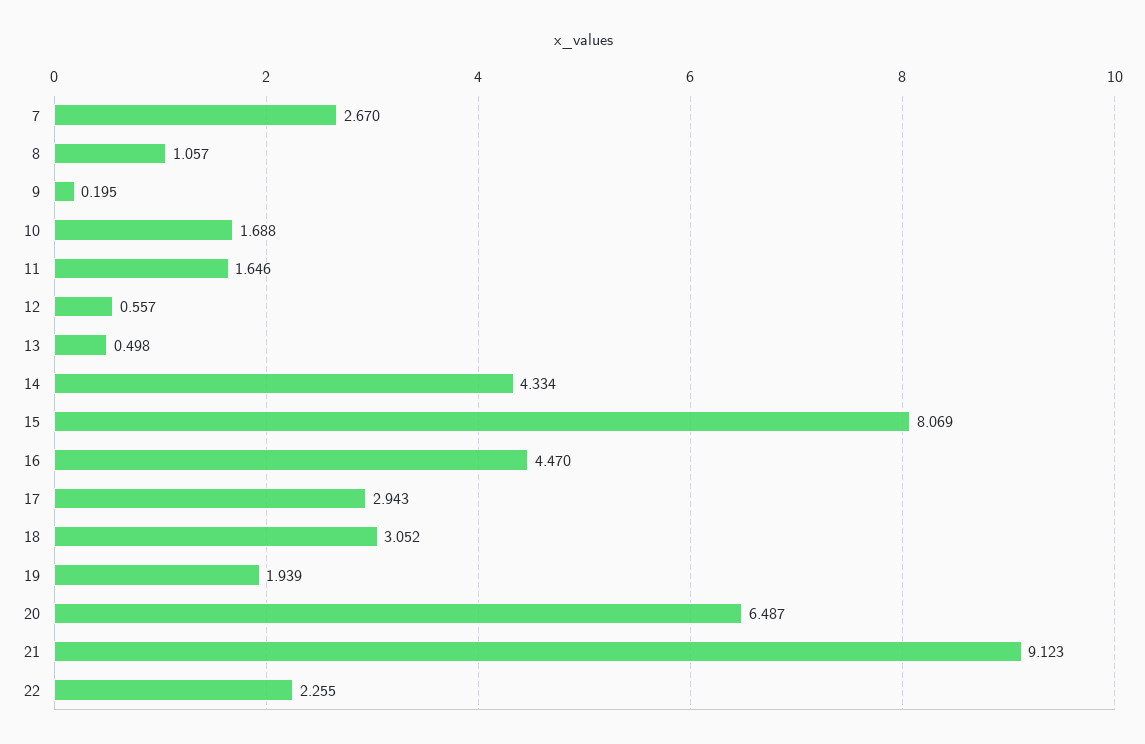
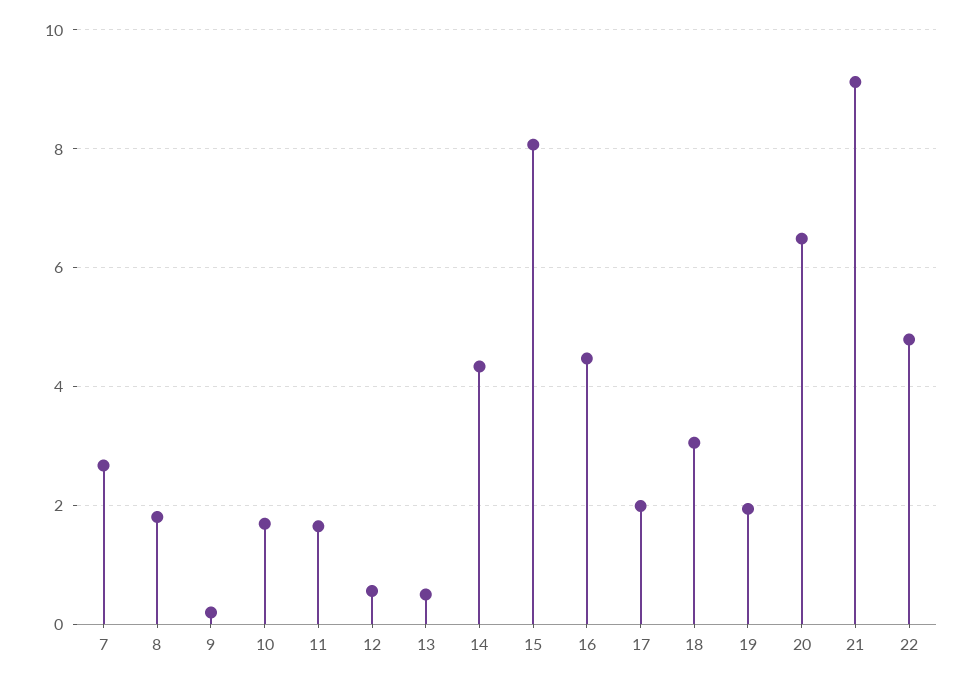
  {
    "7": 2.67,
-   "8": 1.057,
+   "8": 1.8,
    "9": 0.195,
    "10": 1.688,
    "11": 1.646,
    "12": 0.557,
    "13": 0.498,
    "14": 4.334,
    "15": 8.069,
    "16": 4.47,
-   "17": 2.943,
+   "17": 2,
    "18": 3.052,
    "19": 1.939,
    "20": 6.487,
    "21": 9.123,
-   "22": 2.255
+   "22": 4.8
  }

